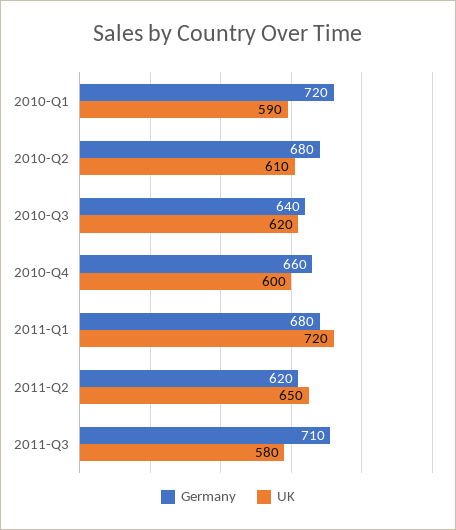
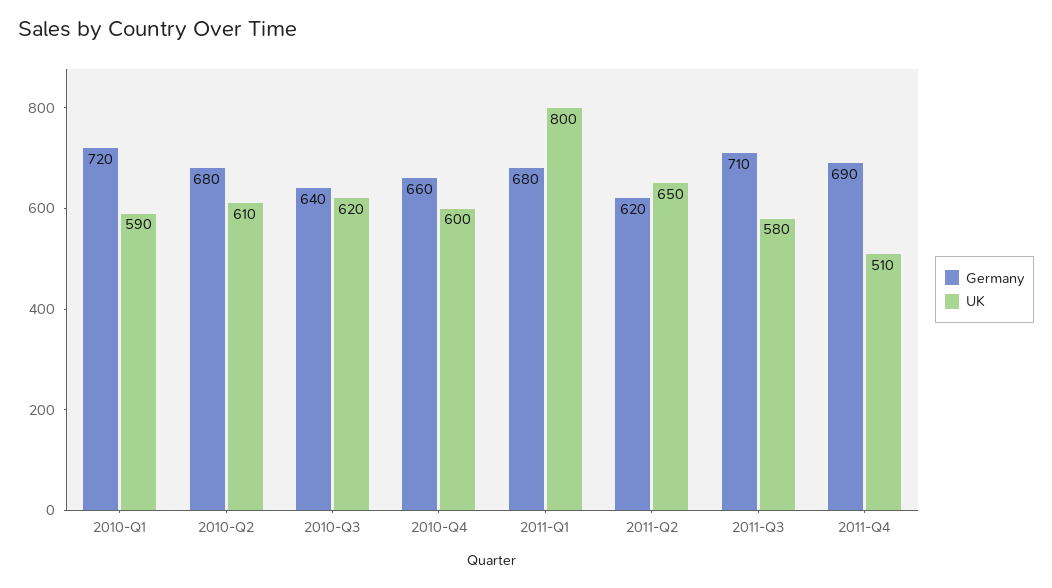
  {
    "Germany": {
      "2010-Q1": 720,
      "2010-Q2": 680,
      "2010-Q3": 640,
      "2010-Q4": 660,
      "2011-Q1": 680,
      "2011-Q2": 620,
-     "2011-Q3": 710
+     "2011-Q3": 710,
+     "2011-Q4": 690
    },
    "UK": {
      "2010-Q1": 590,
      "2010-Q2": 610,
      "2010-Q3": 620,
      "2010-Q4": 600,
-     "2011-Q1": 720,
+     "2011-Q1": 800,
      "2011-Q2": 650,
-     "2011-Q3": 580
+     "2011-Q3": 580,
+     "2011-Q4": 510
    }
  }

